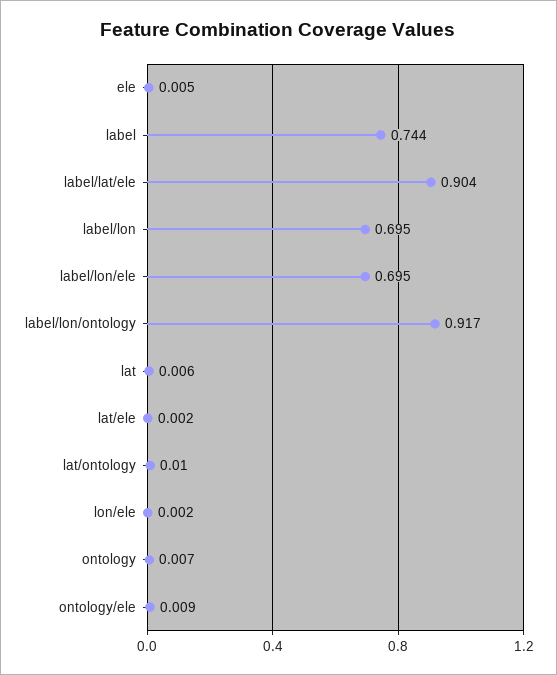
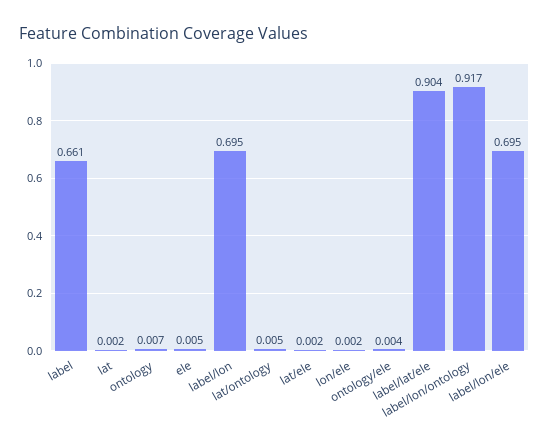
  {
    "ele": 0.005,
-   "label": 0.744,
+   "label": 0.661,
    "label/lat/ele": 0.904,
    "label/lon": 0.695,
    "label/lon/ele": 0.695,
    "label/lon/ontology": 0.917,
-   "lat": 0.006,
+   "lat": 0.002,
    "lat/ele": 0.002,
-   "lat/ontology": 0.01,
+   "lat/ontology": 0.005,
    "lon/ele": 0.002,
    "ontology": 0.007,
-   "ontology/ele": 0.009
+   "ontology/ele": 0.004
  }

